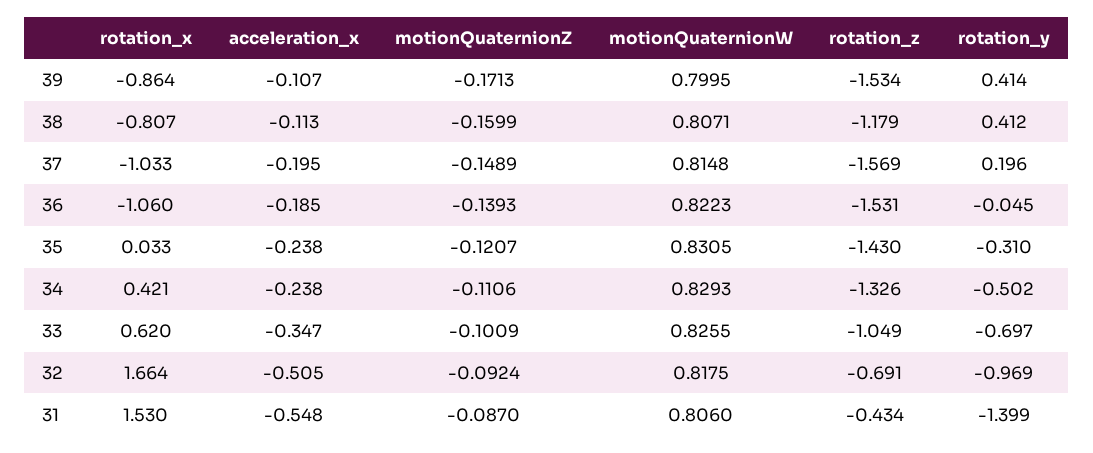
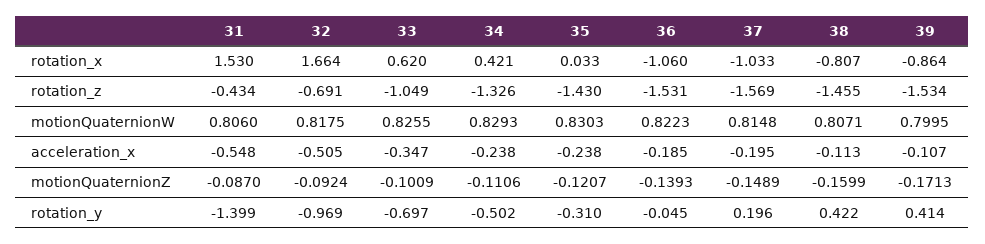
  {
    "rotation_x": {
      "39": -0.864,
      "38": -0.807,
      "37": -1.033,
      "36": -1.06,
      "35": 0.033,
      "34": 0.421,
      "33": 0.62,
      "32": 1.664,
      "31": 1.53
    },
    "acceleration_x": {
      "39": -0.107,
      "38": -0.113,
      "37": -0.195,
      "36": -0.185,
      "35": -0.238,
      "34": -0.238,
      "33": -0.347,
      "32": -0.505,
      "31": -0.548
    },
    "motionQuaternionZ": {
      "39": -0.1713,
      "38": -0.1599,
      "37": -0.1489,
      "36": -0.1393,
      "35": -0.1207,
      "34": -0.1106,
      "33": -0.1009,
      "32": -0.0924,
      "31": -0.087
    },
    "motionQuaternionW": {
      "39": 0.7995,
      "38": 0.8071,
      "37": 0.8148,
      "36": 0.8223,
-     "35": 0.8305,
+     "35": 0.8303,
      "34": 0.8293,
      "33": 0.8255,
      "32": 0.8175,
      "31": 0.806
    },
    "rotation_z": {
      "39": -1.534,
-     "38": -1.179,
+     "38": -1.455,
      "37": -1.569,
      "36": -1.531,
      "35": -1.43,
      "34": -1.326,
      "33": -1.049,
      "32": -0.691,
      "31": -0.434
    },
    "rotation_y": {
      "39": 0.414,
-     "38": 0.412,
+     "38": 0.422,
      "37": 0.196,
      "36": -0.045,
      "35": -0.31,
      "34": -0.502,
      "33": -0.697,
      "32": -0.969,
      "31": -1.399
    }
  }

